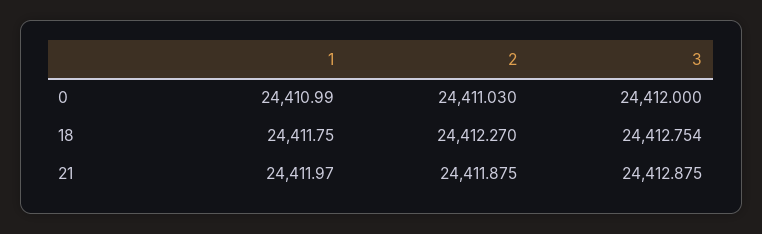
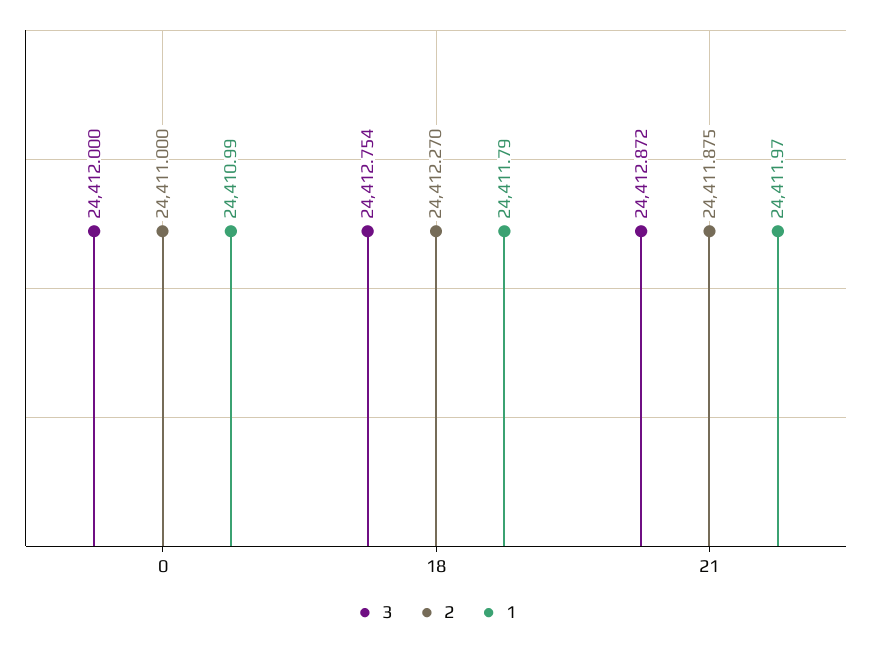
  {
    "1": {
      "0": 24410.99,
-     "18": 24411.75,
+     "18": 24411.79,
      "21": 24411.97
    },
    "2": {
-     "0": 24411.03,
+     "0": 24411,
      "18": 24412.27,
      "21": 24411.875
    },
    "3": {
      "0": 24412,
      "18": 24412.754,
-     "21": 24412.875
+     "21": 24412.872
    }
  }

